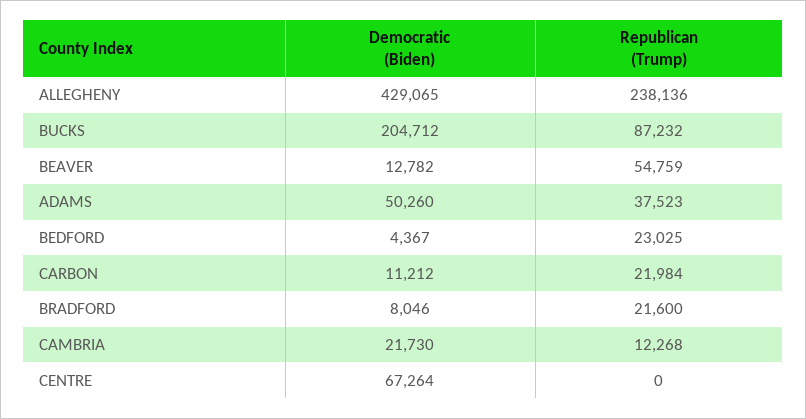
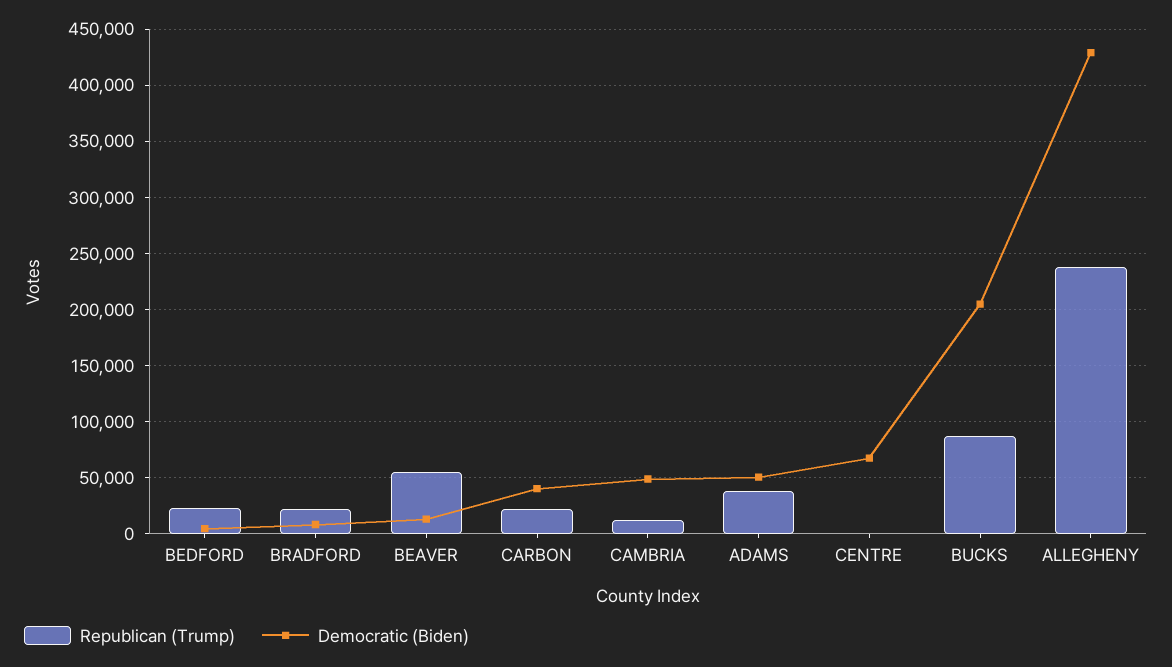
  {
    "Democratic (Biden)": {
      "ALLEGHENY": 429065,
      "BUCKS": 204712,
      "BEAVER": 12782,
      "ADAMS": 50260,
      "BEDFORD": 4367,
-     "CARBON": 11212,
+     "CARBON": 40000,
      "BRADFORD": 8046,
-     "CAMBRIA": 21730,
+     "CAMBRIA": 50000,
      "CENTRE": 67264
    },
    "Republican (Trump)": {
      "ALLEGHENY": 238136,
      "BUCKS": 87232,
      "BEAVER": 54759,
      "ADAMS": 37523,
      "BEDFORD": 23025,
      "CARBON": 21984,
      "BRADFORD": 21600,
      "CAMBRIA": 12268,
      "CENTRE": 0
    }
  }

